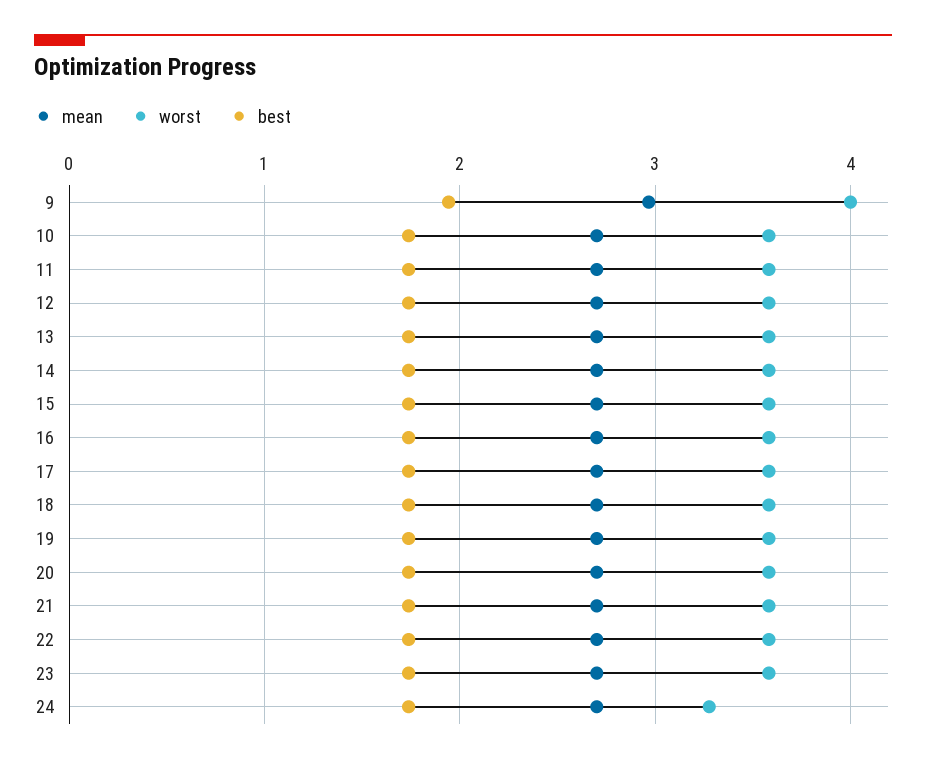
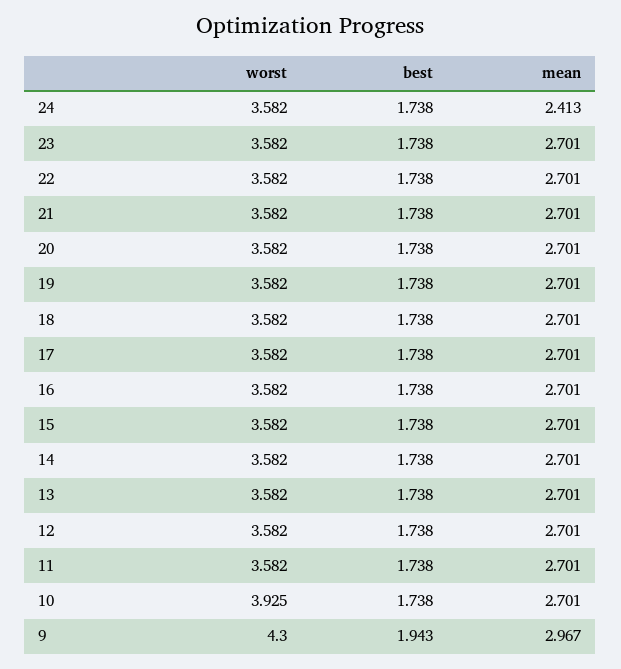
  {
    "mean": {
      "9": 2.967,
      "10": 2.701,
      "11": 2.701,
      "12": 2.701,
      "13": 2.701,
      "14": 2.701,
      "15": 2.701,
      "16": 2.701,
      "17": 2.701,
      "18": 2.701,
      "19": 2.701,
      "20": 2.701,
      "21": 2.701,
      "22": 2.701,
      "23": 2.701,
-     "24": 2.7
+     "24": 2.413
    },
    "worst": {
-     "9": 4,
+     "9": 4.3,
-     "10": 3.6,
+     "10": 3.925,
      "11": 3.582,
      "12": 3.582,
      "13": 3.582,
      "14": 3.582,
      "15": 3.582,
      "16": 3.582,
      "17": 3.582,
      "18": 3.582,
      "19": 3.582,
      "20": 3.582,
      "21": 3.582,
      "22": 3.582,
      "23": 3.582,
-     "24": 3.3
+     "24": 3.582
    },
    "best": {
      "9": 1.943,
      "10": 1.738,
      "11": 1.738,
      "12": 1.738,
      "13": 1.738,
      "14": 1.738,
      "15": 1.738,
      "16": 1.738,
      "17": 1.738,
      "18": 1.738,
      "19": 1.738,
      "20": 1.738,
      "21": 1.738,
      "22": 1.738,
      "23": 1.738,
      "24": 1.738
    }
  }

